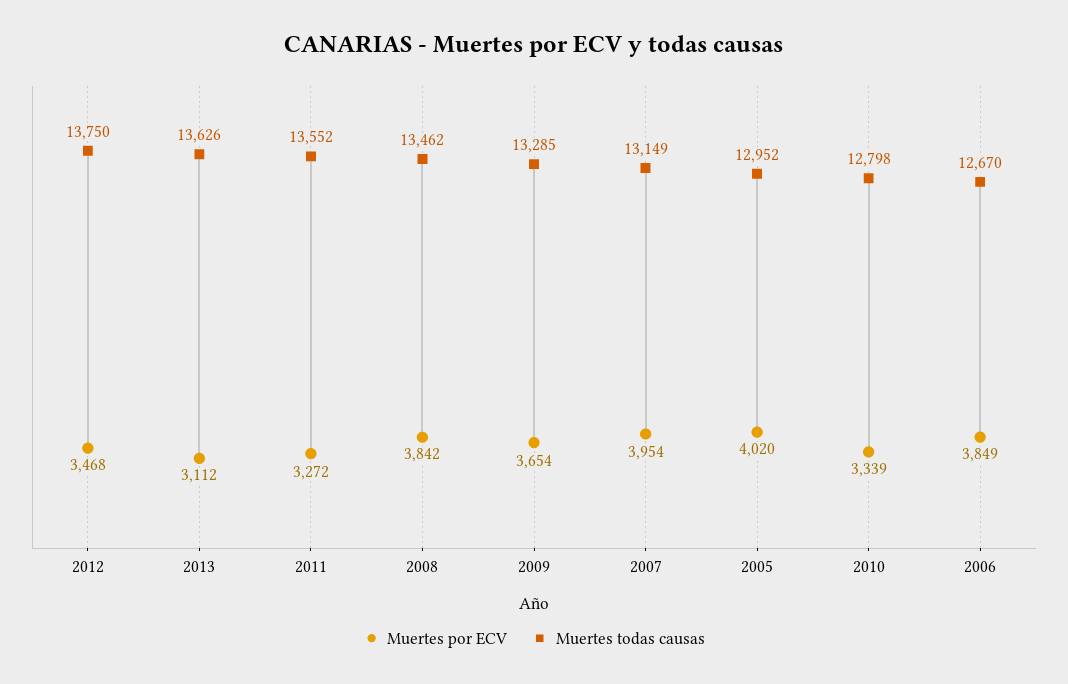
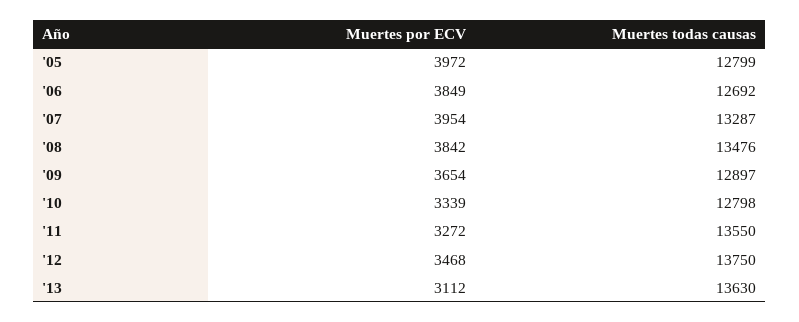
  {
    "Muertes por ECV": {
      "2012": 3468,
      "2013": 3112,
      "2011": 3272,
      "2008": 3842,
      "2009": 3654,
      "2007": 3954,
-     "2005": 4020,
+     "2005": 3972,
      "2010": 3339,
      "2006": 3849
    },
    "Muertes todas causas": {
      "2012": 13750,
-     "2013": 13626,
+     "2013": 13630,
-     "2011": 13552,
+     "2011": 13550,
-     "2008": 13462,
+     "2008": 13476,
-     "2009": 13285,
+     "2009": 12897,
-     "2007": 13149,
+     "2007": 13287,
-     "2005": 12952,
+     "2005": 12799,
      "2010": 12798,
-     "2006": 12670
+     "2006": 12692
    }
  }

